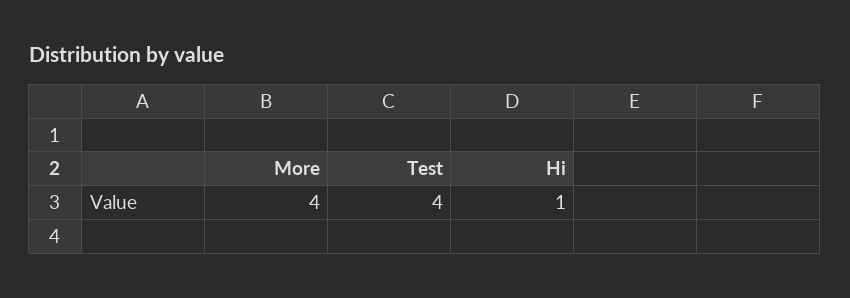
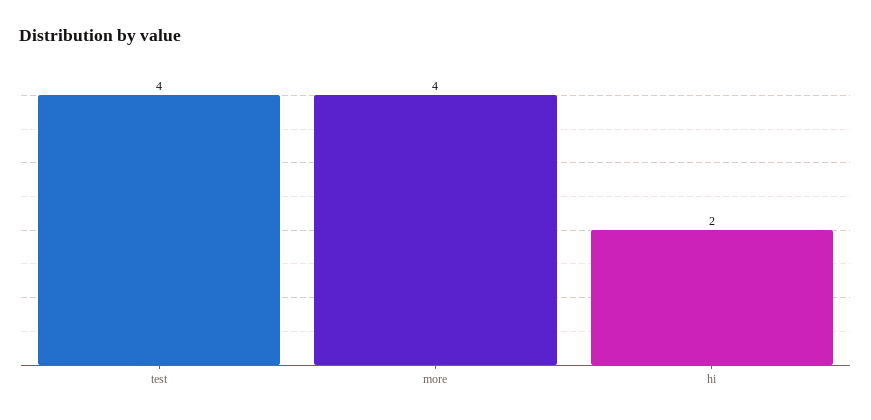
  {
    "More": 4,
    "Test": 4,
-   "Hi": 1
+   "Hi": 2
  }

